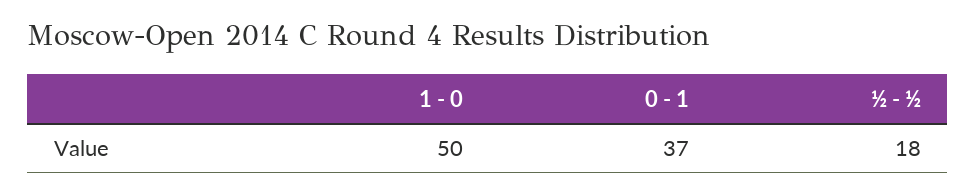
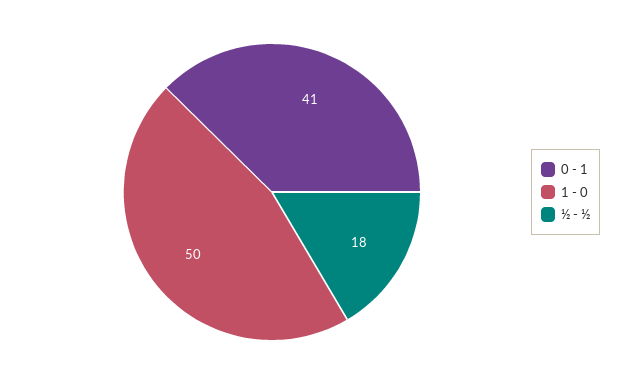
  {
    "1 - 0": 50,
-   "0 - 1": 37,
+   "0 - 1": 41,
    "½ - ½": 18
  }

